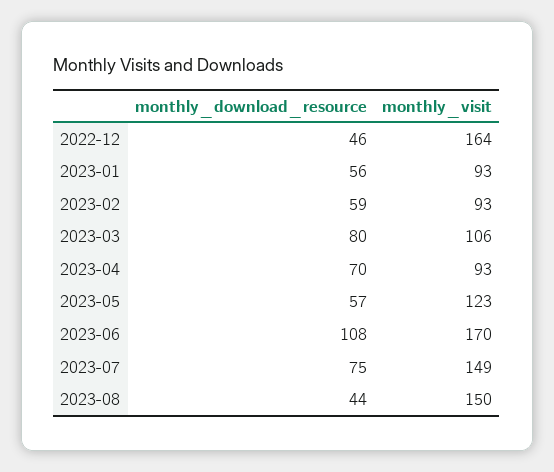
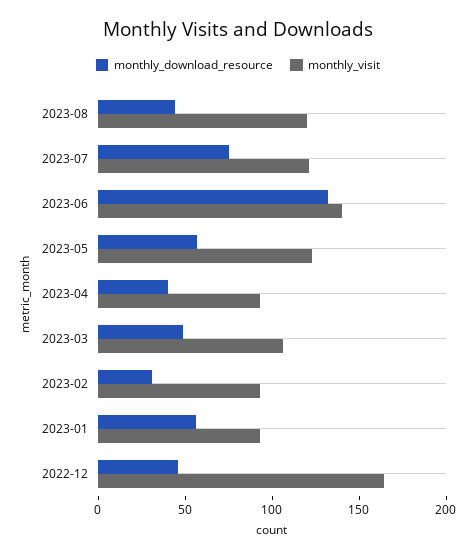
  {
    "monthly_download_resource": {
      "2022-12": 46,
      "2023-01": 56,
-     "2023-02": 59,
+     "2023-02": 30,
-     "2023-03": 80,
+     "2023-03": 50,
-     "2023-04": 70,
+     "2023-04": 40,
      "2023-05": 57,
-     "2023-06": 108,
+     "2023-06": 130,
      "2023-07": 75,
      "2023-08": 44
    },
    "monthly_visit": {
      "2022-12": 164,
      "2023-01": 93,
      "2023-02": 93,
      "2023-03": 106,
      "2023-04": 93,
      "2023-05": 123,
-     "2023-06": 170,
+     "2023-06": 140,
-     "2023-07": 149,
+     "2023-07": 120,
-     "2023-08": 150
+     "2023-08": 120
    }
  }

